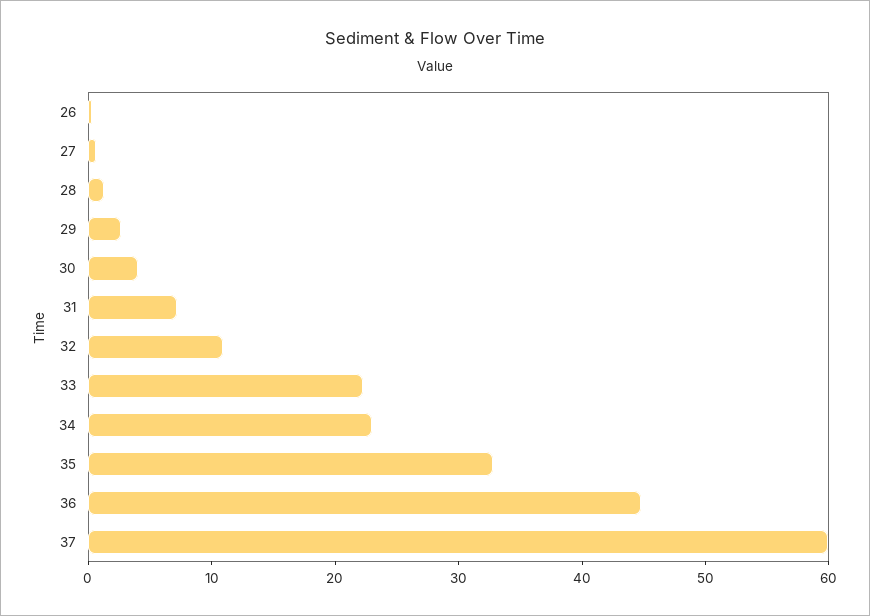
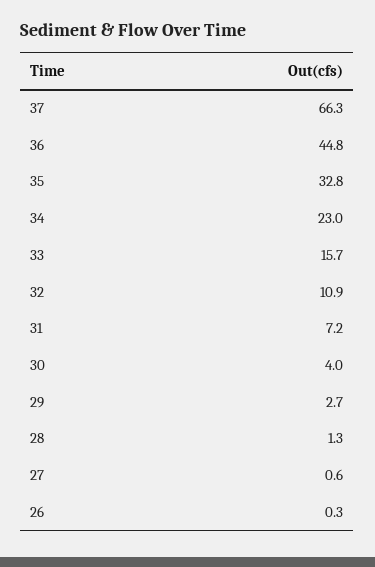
  {
    "26": 0.3,
    "27": 0.6,
    "28": 1.3,
    "29": 2.7,
    "30": 4,
    "31": 7.2,
    "32": 10.9,
-   "33": 22,
+   "33": 15.7,
    "34": 23,
    "35": 32.8,
    "36": 44.8,
-   "37": 60
+   "37": 66.3
  }

